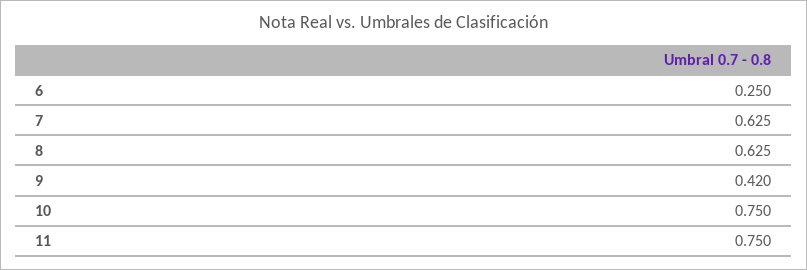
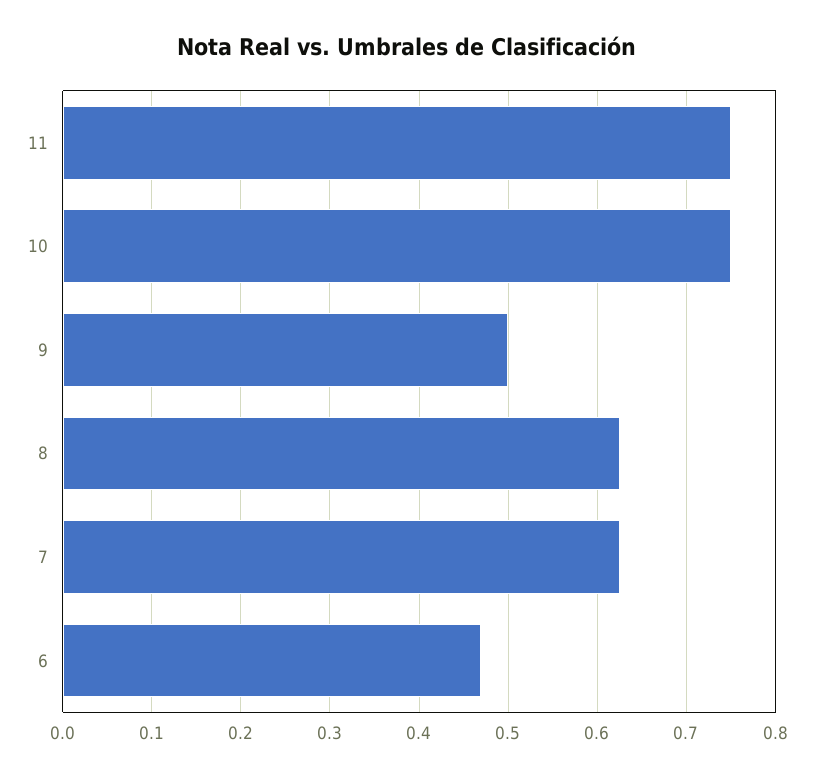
  {
-   "6": 0.25,
+   "6": 0.47,
    "7": 0.625,
    "8": 0.625,
-   "9": 0.42,
+   "9": 0.5,
    "10": 0.75,
    "11": 0.75
  }

